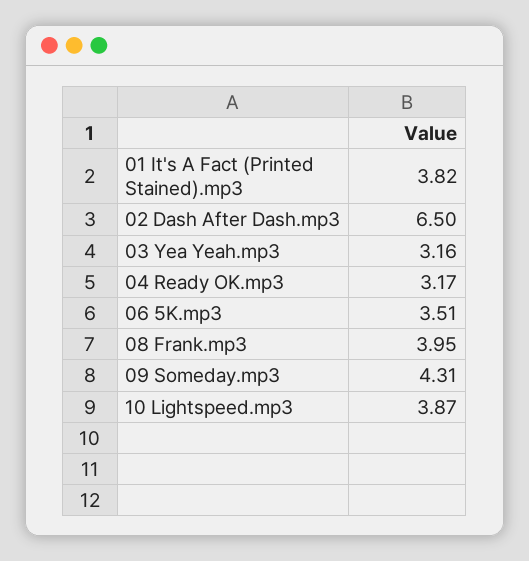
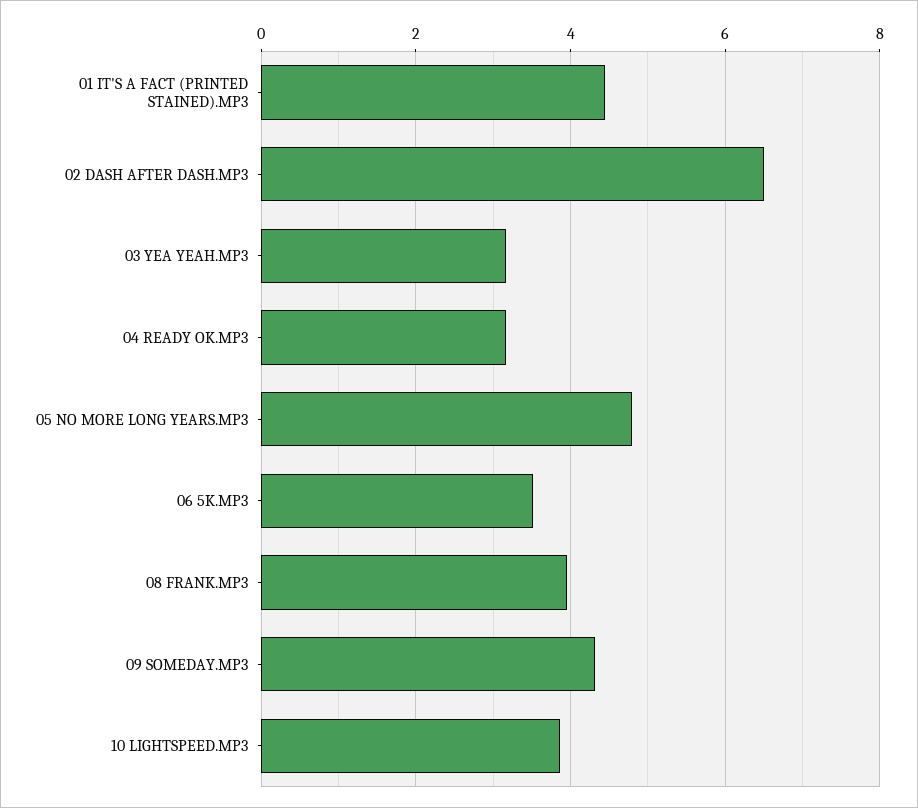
  {
-   "01 It's A Fact (Printed Stained).mp3": 3.82,
+   "01 It's A Fact (Printed Stained).mp3": 4.4,
    "02 Dash After Dash.mp3": 6.5,
    "03 Yea Yeah.mp3": 3.16,
    "04 Ready OK.mp3": 3.17,
    "06 5K.mp3": 3.51,
    "08 Frank.mp3": 3.95,
    "09 Someday.mp3": 4.31,
-   "10 Lightspeed.mp3": 3.87
+   "10 Lightspeed.mp3": 3.87,
+   "05 NO MORE LONG YEARS.MP3": 4.8
  }

